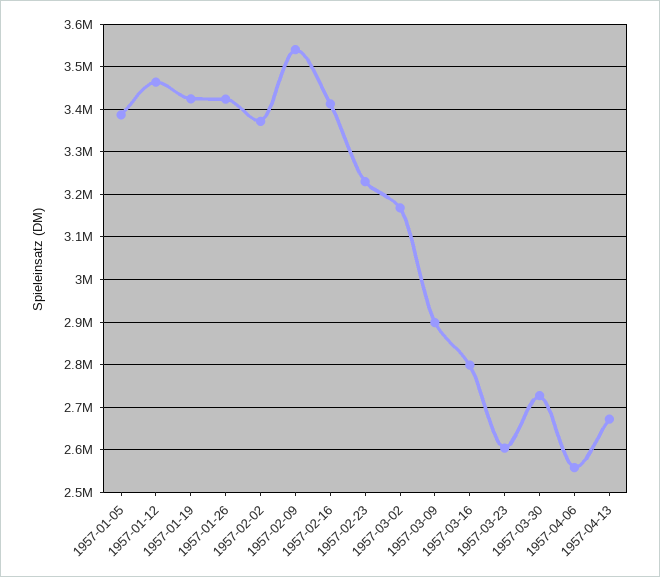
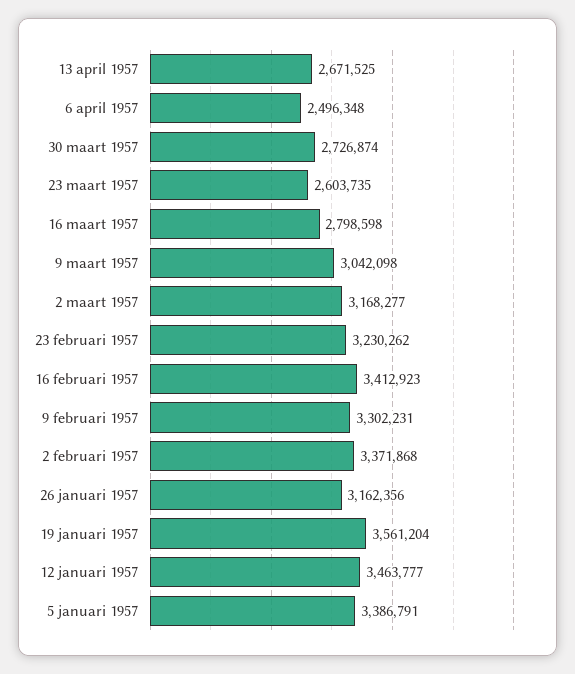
  {
    "1957-01-05": 3386791,
    "1957-01-12": 3463777,
-   "1957-01-19": 3420000,
+   "1957-01-19": 3561204,
-   "1957-01-26": 3420000,
+   "1957-01-26": 3162356,
    "1957-02-02": 3371868,
-   "1957-02-09": 3540000,
+   "1957-02-09": 3302231,
    "1957-02-16": 3412923,
    "1957-02-23": 3230262,
    "1957-03-02": 3168277,
-   "1957-03-09": 2900000,
+   "1957-03-09": 3042098,
    "1957-03-16": 2798598,
    "1957-03-23": 2603735,
    "1957-03-30": 2726874,
-   "1957-04-06": 2560000,
+   "1957-04-06": 2496348,
    "1957-04-13": 2671525
  }

